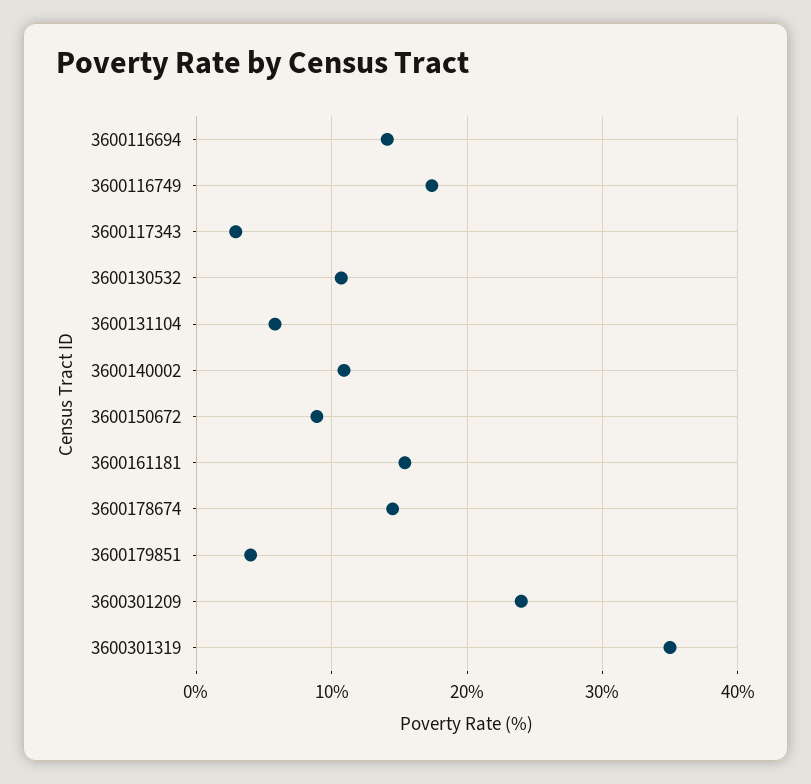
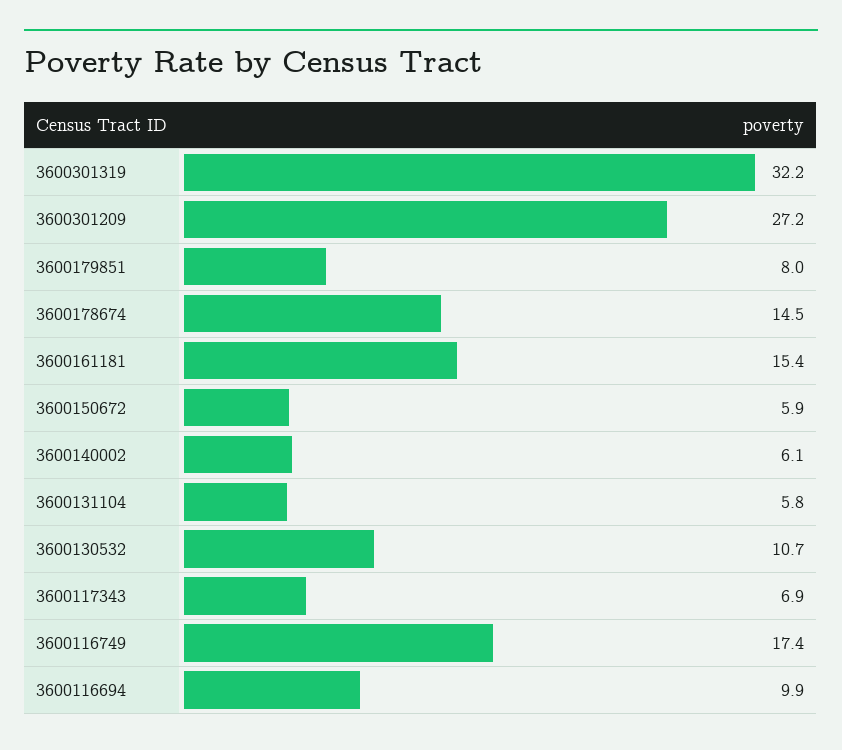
  {
-   "3600116694": 14,
+   "3600116694": 9.9,
    "3600116749": 17.4,
-   "3600117343": 3,
+   "3600117343": 6.9,
    "3600130532": 10.7,
    "3600131104": 5.8,
-   "3600140002": 11,
+   "3600140002": 6.1,
-   "3600150672": 9,
+   "3600150672": 5.9,
    "3600161181": 15.4,
    "3600178674": 14.5,
-   "3600179851": 4,
+   "3600179851": 8,
-   "3600301209": 24,
+   "3600301209": 27.2,
-   "3600301319": 35
+   "3600301319": 32.2
  }

